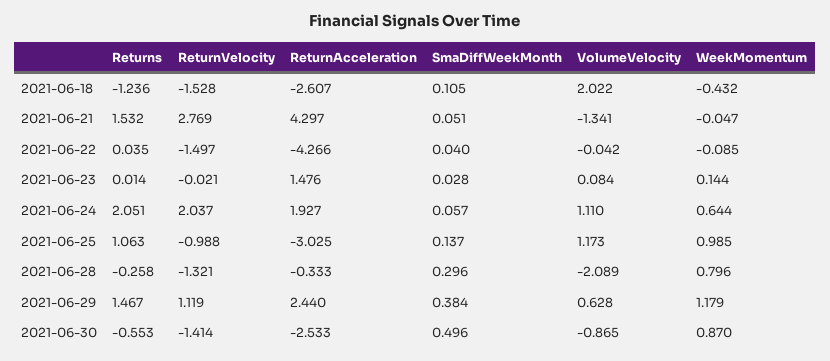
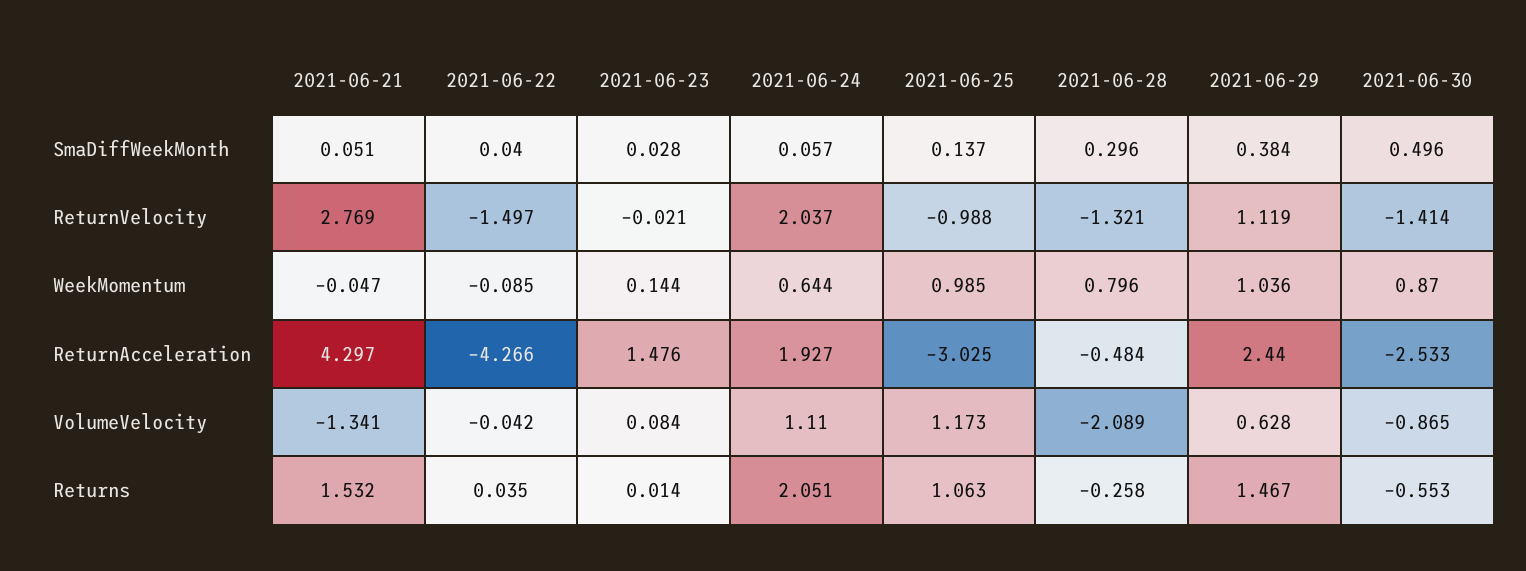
  {
    "Returns": {
-     "2021-06-18": -1.236,
      "2021-06-21": 1.532,
      "2021-06-22": 0.035,
      "2021-06-23": 0.014,
      "2021-06-24": 2.051,
      "2021-06-25": 1.063,
      "2021-06-28": -0.258,
      "2021-06-29": 1.467,
      "2021-06-30": -0.553
    },
    "ReturnVelocity": {
-     "2021-06-18": -1.528,
      "2021-06-21": 2.769,
      "2021-06-22": -1.497,
      "2021-06-23": -0.021,
      "2021-06-24": 2.037,
      "2021-06-25": -0.988,
      "2021-06-28": -1.321,
      "2021-06-29": 1.119,
      "2021-06-30": -1.414
    },
    "ReturnAcceleration": {
-     "2021-06-18": -2.607,
      "2021-06-21": 4.297,
      "2021-06-22": -4.266,
      "2021-06-23": 1.476,
      "2021-06-24": 1.927,
      "2021-06-25": -3.025,
-     "2021-06-28": -0.333,
+     "2021-06-28": -0.484,
      "2021-06-29": 2.44,
      "2021-06-30": -2.533
    },
    "SmaDiffWeekMonth": {
-     "2021-06-18": 0.105,
      "2021-06-21": 0.051,
      "2021-06-22": 0.04,
      "2021-06-23": 0.028,
      "2021-06-24": 0.057,
      "2021-06-25": 0.137,
      "2021-06-28": 0.296,
      "2021-06-29": 0.384,
      "2021-06-30": 0.496
    },
    "VolumeVelocity": {
-     "2021-06-18": 2.022,
      "2021-06-21": -1.341,
      "2021-06-22": -0.042,
      "2021-06-23": 0.084,
      "2021-06-24": 1.11,
      "2021-06-25": 1.173,
      "2021-06-28": -2.089,
      "2021-06-29": 0.628,
      "2021-06-30": -0.865
    },
    "WeekMomentum": {
-     "2021-06-18": -0.432,
      "2021-06-21": -0.047,
      "2021-06-22": -0.085,
      "2021-06-23": 0.144,
      "2021-06-24": 0.644,
      "2021-06-25": 0.985,
      "2021-06-28": 0.796,
-     "2021-06-29": 1.179,
+     "2021-06-29": 1.036,
      "2021-06-30": 0.87
    }
  }

